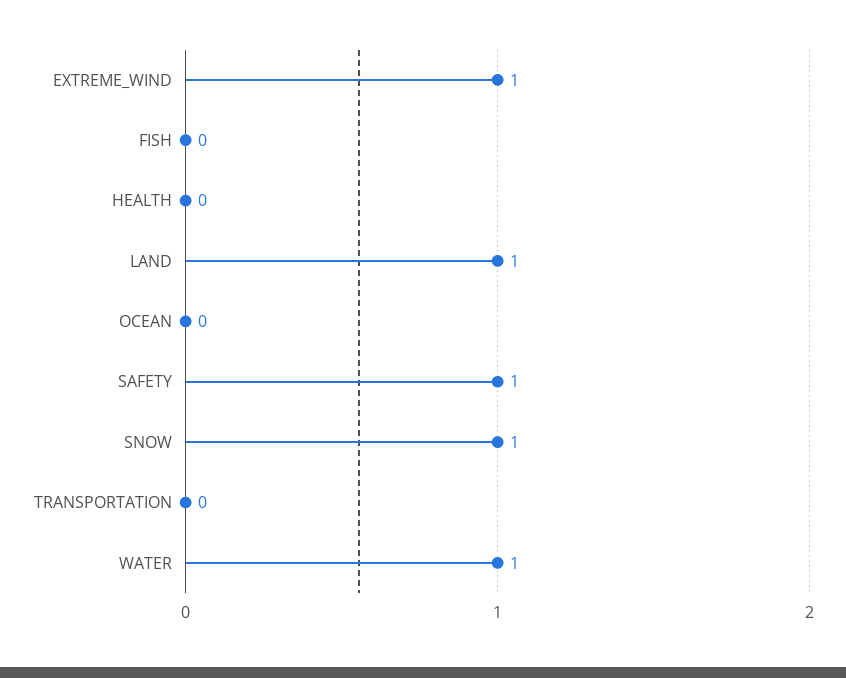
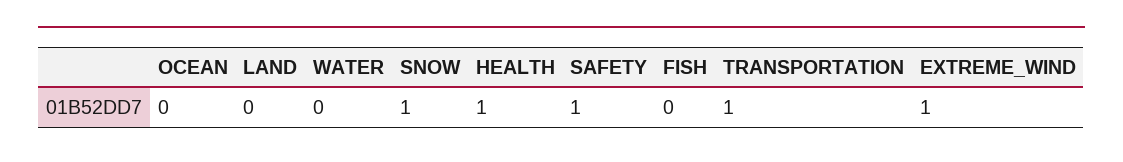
  {
    "EXTREME_WIND": 1,
    "FISH": 0,
-   "HEALTH": 0,
+   "HEALTH": 1,
-   "LAND": 1,
+   "LAND": 0,
    "OCEAN": 0,
    "SAFETY": 1,
    "SNOW": 1,
-   "TRANSPORTATION": 0,
+   "TRANSPORTATION": 1,
-   "WATER": 1
+   "WATER": 0
  }

